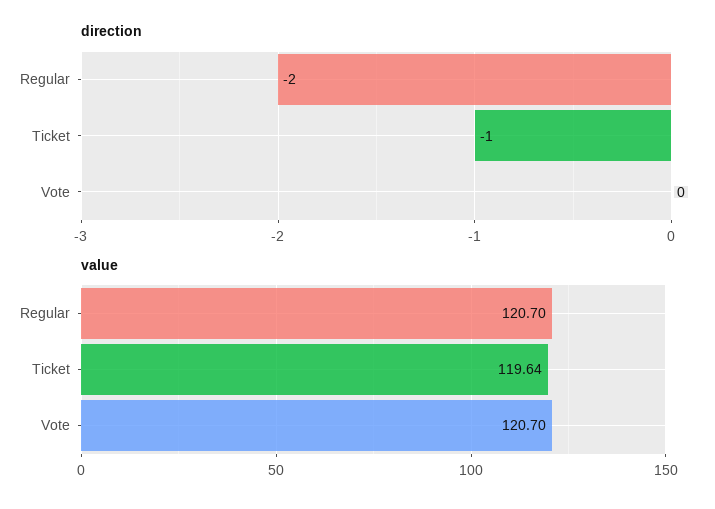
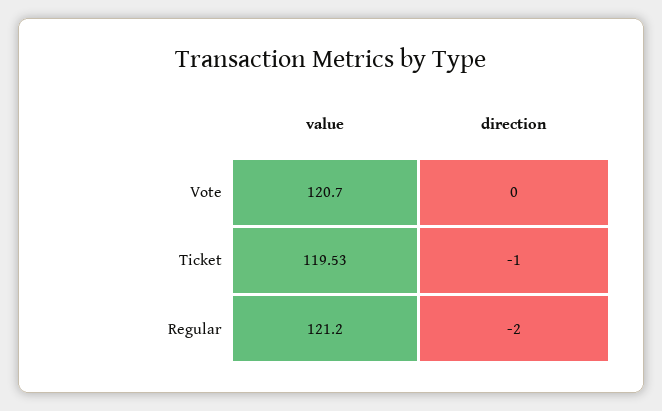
  {
    "direction": {
      "Regular": -2,
      "Ticket": -1,
      "Vote": 0
    },
    "value": {
-     "Regular": 120.7,
+     "Regular": 121.2,
-     "Ticket": 119.64,
+     "Ticket": 119.53,
      "Vote": 120.7
    }
  }

